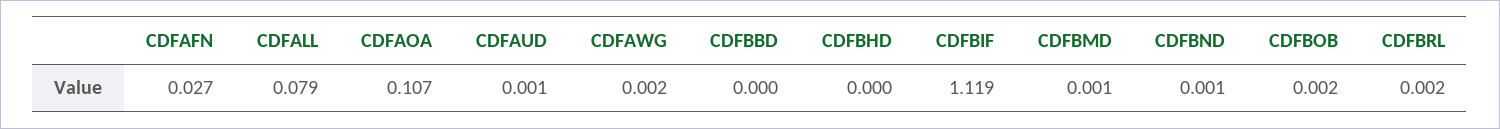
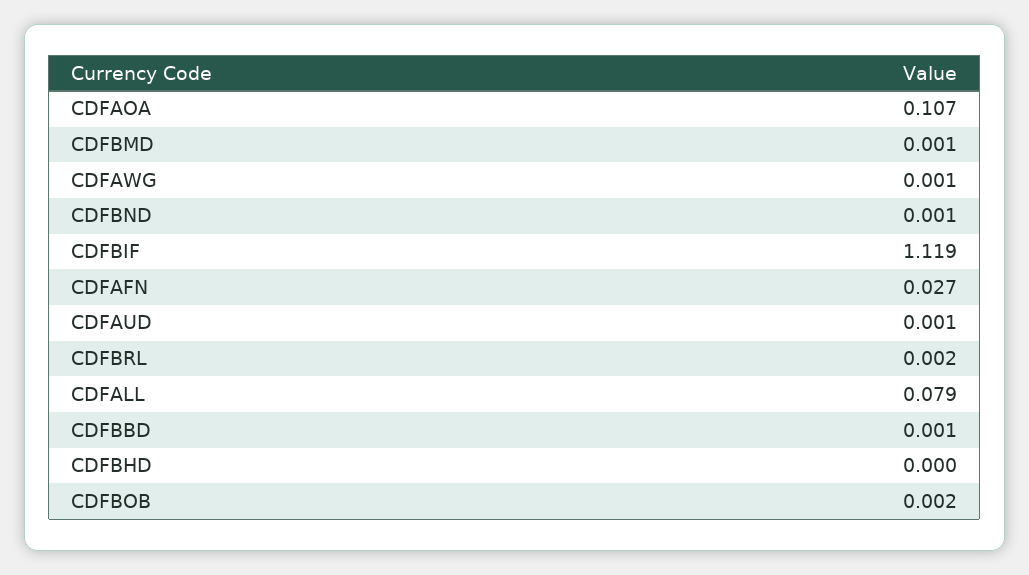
  {
    "CDFAFN": 0.027,
    "CDFALL": 0.079,
    "CDFAOA": 0.107,
    "CDFAUD": 0.001,
-   "CDFAWG": 0.002,
+   "CDFAWG": 0.001,
-   "CDFBBD": 0,
+   "CDFBBD": 0.001,
    "CDFBHD": 0,
    "CDFBIF": 1.119,
    "CDFBMD": 0.001,
    "CDFBND": 0.001,
    "CDFBOB": 0.002,
    "CDFBRL": 0.002
  }

